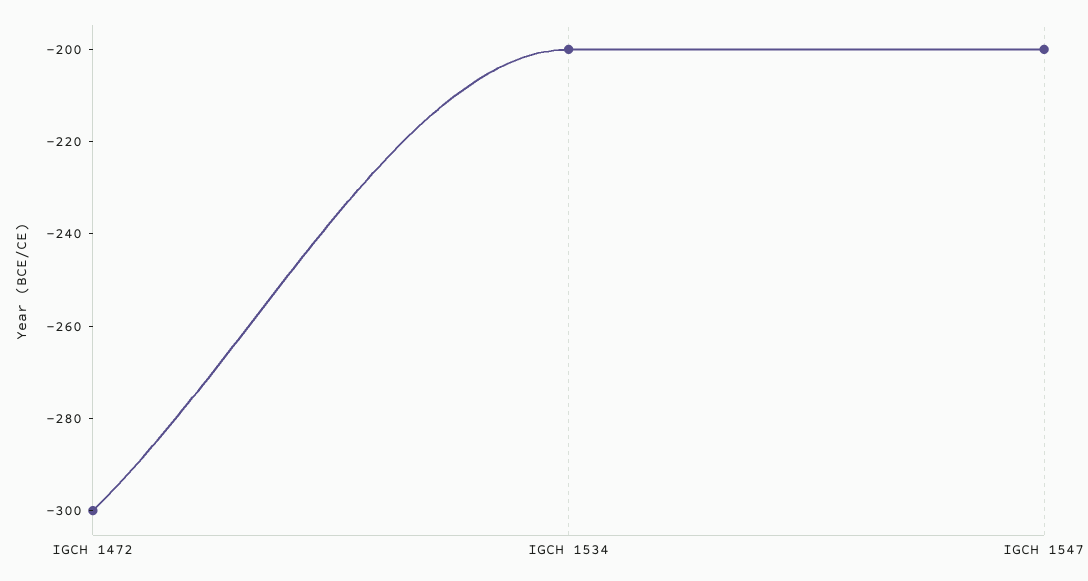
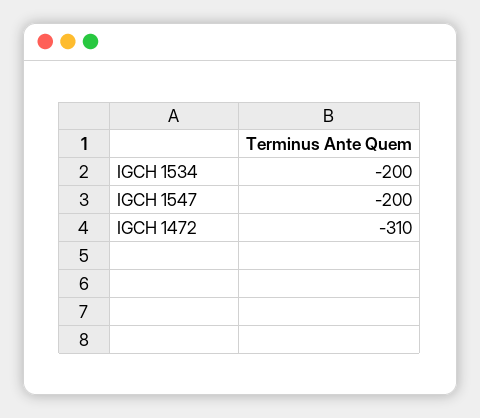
  {
-   "IGCH 1472": -300,
+   "IGCH 1472": -310,
    "IGCH 1534": -200,
    "IGCH 1547": -200
  }

